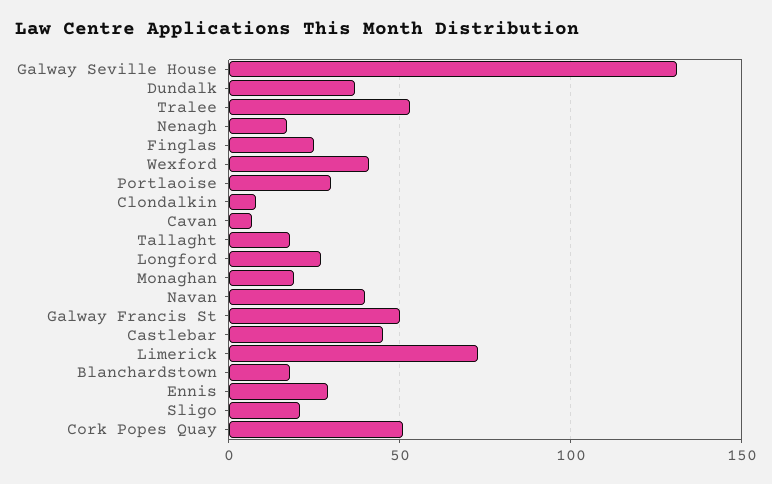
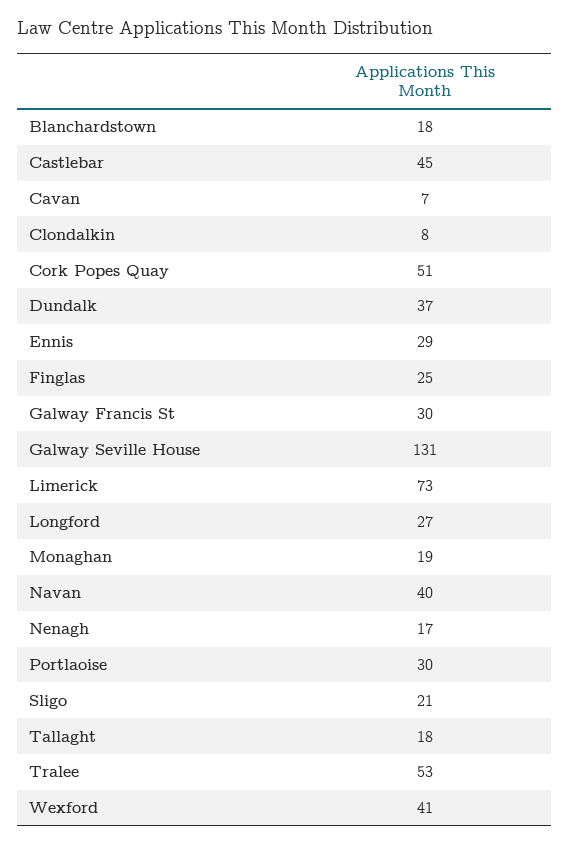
  {
    "Galway Seville House": 131,
    "Dundalk": 37,
    "Tralee": 53,
    "Nenagh": 17,
    "Finglas": 25,
    "Wexford": 41,
    "Portlaoise": 30,
    "Clondalkin": 8,
    "Cavan": 7,
    "Tallaght": 18,
    "Longford": 27,
    "Monaghan": 19,
    "Navan": 40,
-   "Galway Francis St": 50,
+   "Galway Francis St": 30,
    "Castlebar": 45,
    "Limerick": 73,
    "Blanchardstown": 18,
    "Ennis": 29,
    "Sligo": 21,
    "Cork Popes Quay": 51
  }

